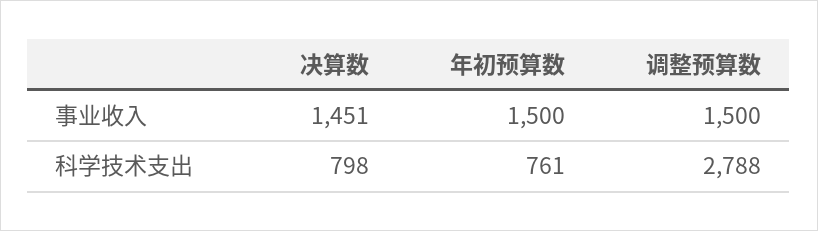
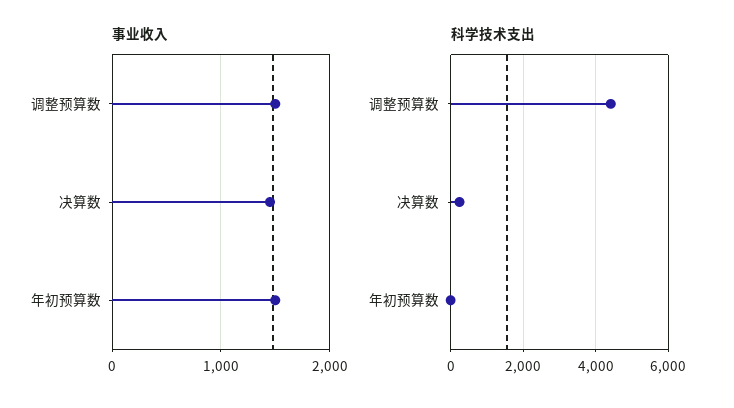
  {
    "事业收入": {
      "决算数": 1451,
      "年初预算数": 1500,
      "调整预算数": 1500
    },
    "科学技术支出": {
-     "决算数": 798,
+     "决算数": 200,
-     "年初预算数": 761,
+     "年初预算数": 0,
-     "调整预算数": 2788
+     "调整预算数": 4400
    }
  }

